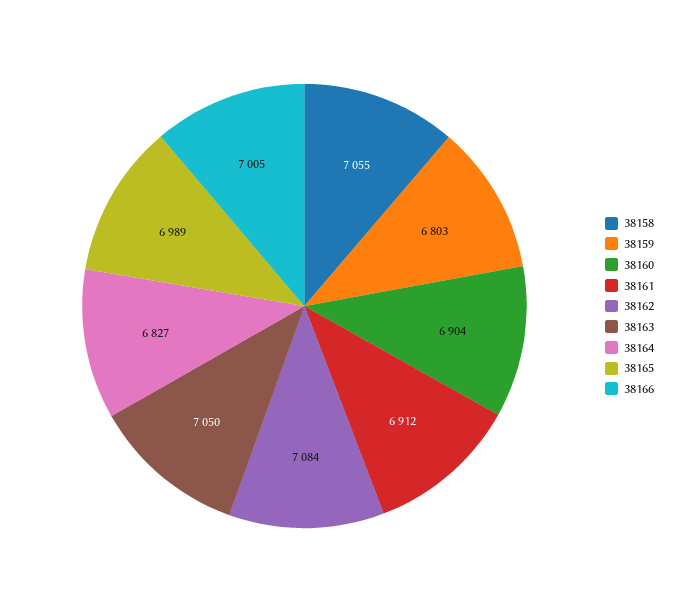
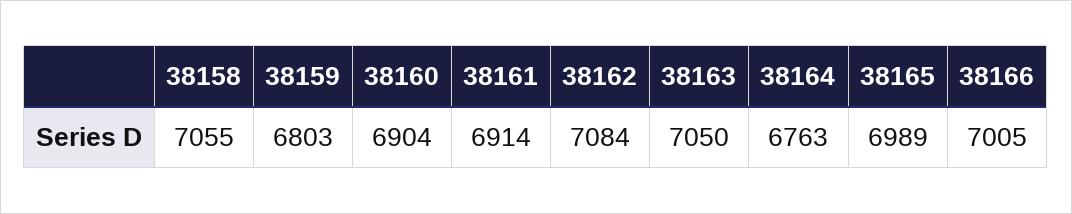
  {
    "38158": 7055,
    "38159": 6803,
    "38160": 6904,
-   "38161": 6912,
+   "38161": 6914,
    "38162": 7084,
    "38163": 7050,
-   "38164": 6827,
+   "38164": 6763,
    "38165": 6989,
    "38166": 7005
  }

